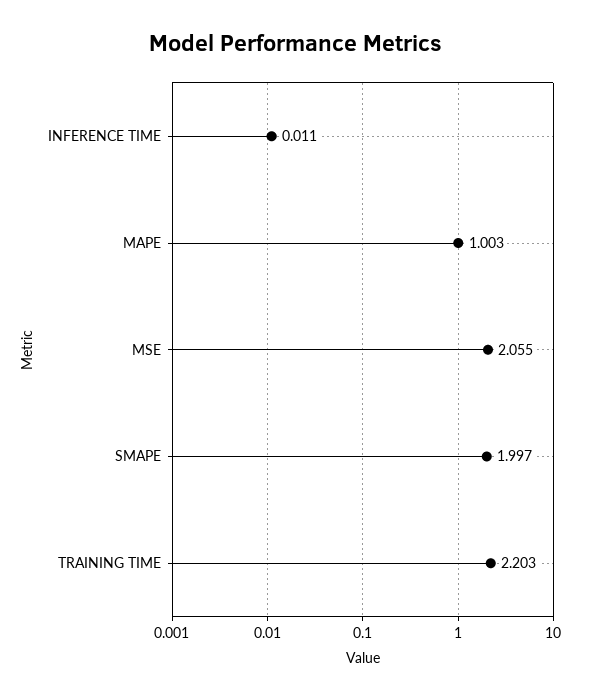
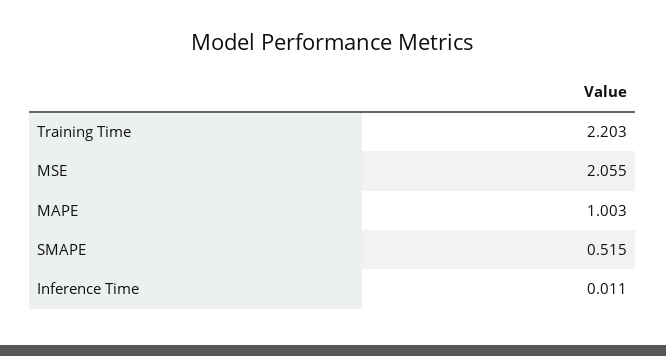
  {
    "INFERENCE TIME": 0.011,
    "MAPE": 1.003,
    "MSE": 2.055,
-   "SMAPE": 1.997,
+   "SMAPE": 0.515,
    "TRAINING TIME": 2.203
  }

